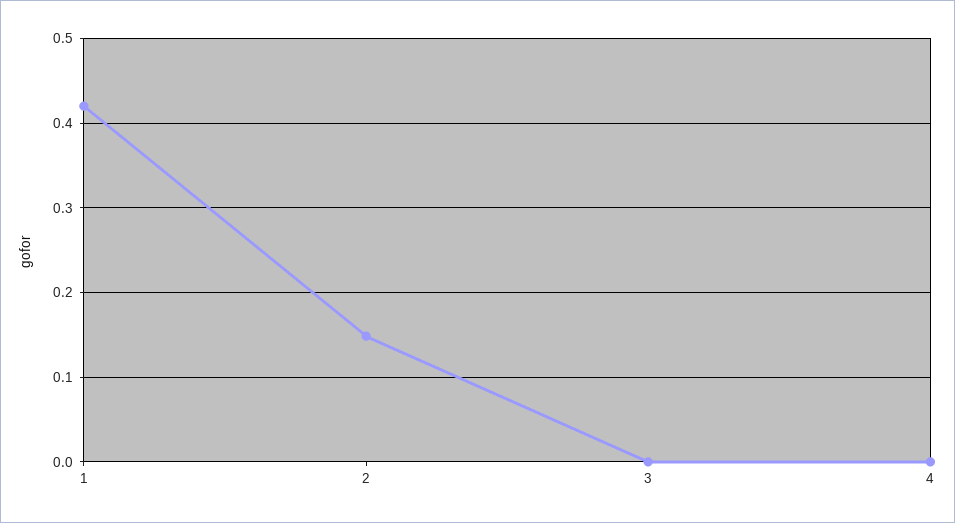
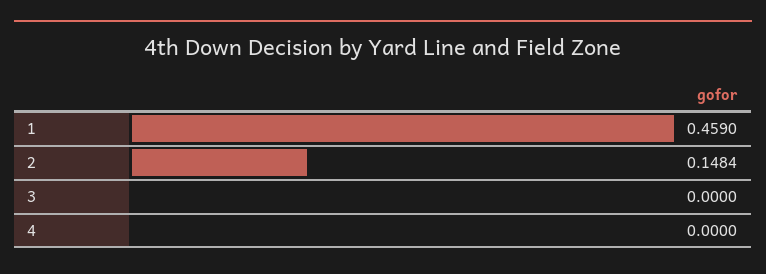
  {
-   "1": 0.42,
+   "1": 0.459,
    "2": 0.1484,
    "3": 0,
    "4": 0
  }

